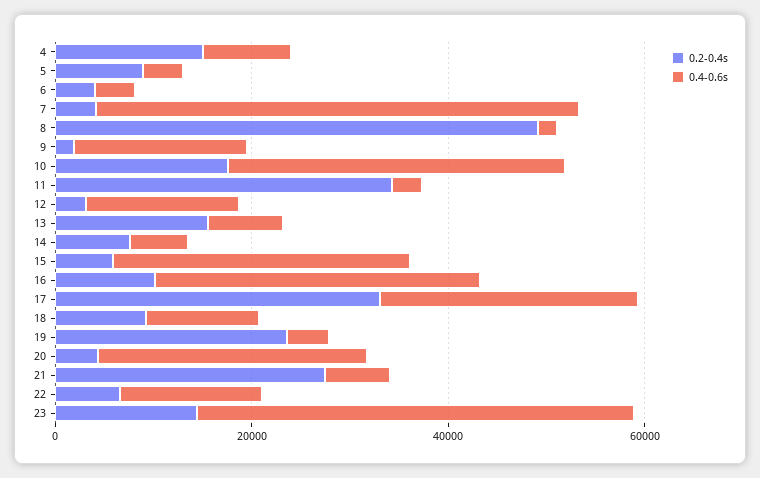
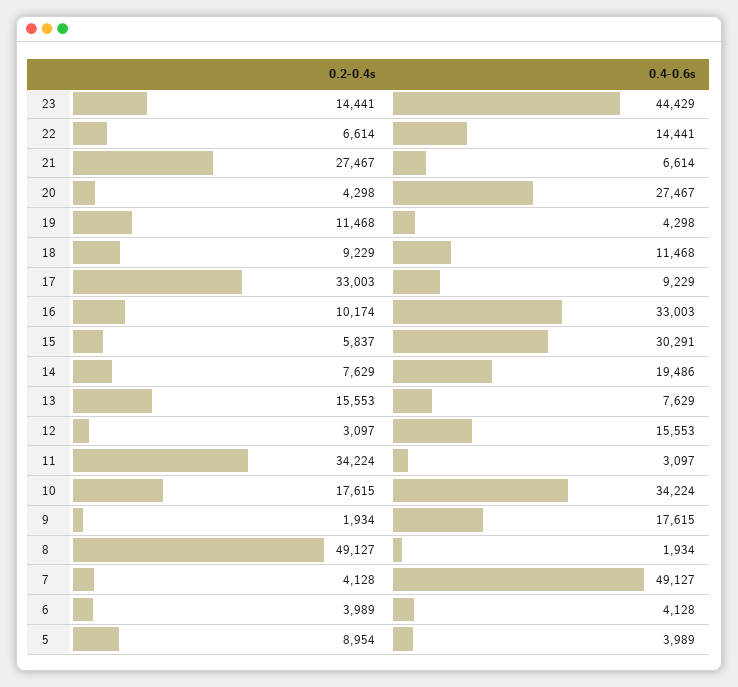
  {
    "0.2-0.4s": {
-     "4": 15000,
      "5": 8954,
      "6": 3989,
      "7": 4128,
      "8": 49127,
      "9": 1934,
      "10": 17615,
      "11": 34224,
      "12": 3097,
      "13": 15553,
      "14": 7629,
      "15": 5837,
      "16": 10174,
      "17": 33003,
      "18": 9229,
-     "19": 25000,
+     "19": 11468,
      "20": 4298,
      "21": 27467,
      "22": 6614,
      "23": 14441
    },
    "0.4-0.6s": {
-     "4": 10000,
      "5": 3989,
      "6": 4128,
      "7": 49127,
      "8": 1934,
      "9": 17615,
      "10": 34224,
      "11": 3097,
      "12": 15553,
      "13": 7629,
-     "14": 5000,
+     "14": 19486,
      "15": 30291,
      "16": 33003,
-     "17": 25000,
+     "17": 9229,
      "18": 11468,
      "19": 4298,
      "20": 27467,
      "21": 6614,
      "22": 14441,
      "23": 44429
    }
  }

